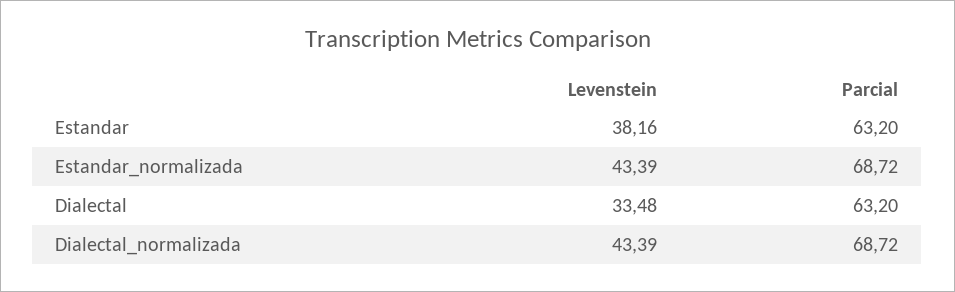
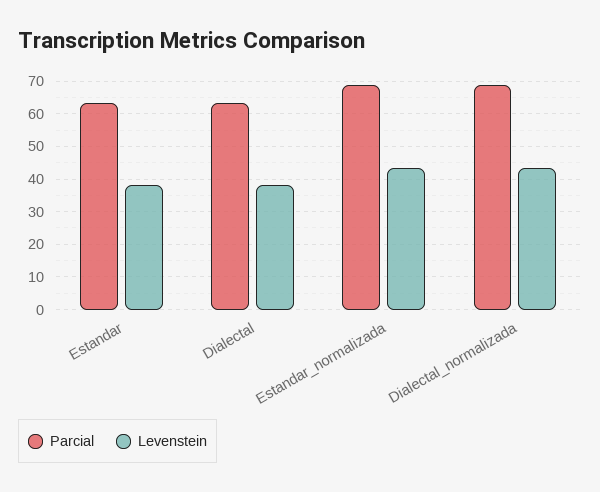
  {
    "Levenstein": {
      "Estandar": 38.16,
      "Estandar_normalizada": 43.39,
-     "Dialectal": 33.48,
+     "Dialectal": 38,
      "Dialectal_normalizada": 43.39
    },
    "Parcial": {
      "Estandar": 63.2,
      "Estandar_normalizada": 68.72,
      "Dialectal": 63.2,
      "Dialectal_normalizada": 68.72
    }
  }

